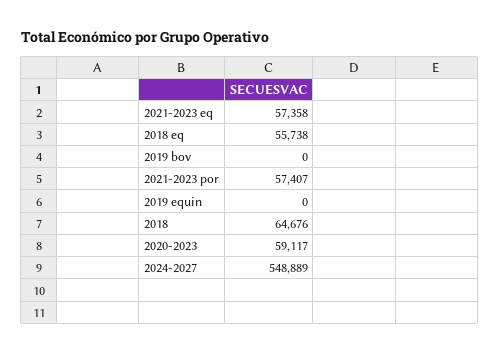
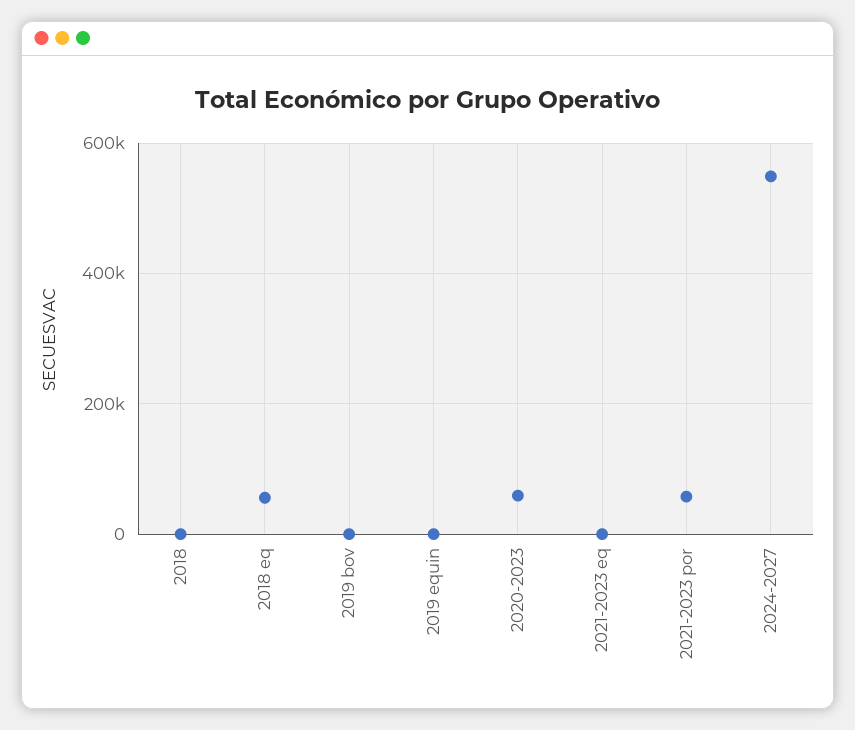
  {
-   "2021-2023 eq": 57358,
+   "2021-2023 eq": 0,
    "2018 eq": 55738,
    "2019 bov": 0,
    "2021-2023 por": 57407,
    "2019 equin": 0,
-   "2018": 64676,
+   "2018": 0,
    "2020-2023": 59117,
    "2024-2027": 548889
  }

